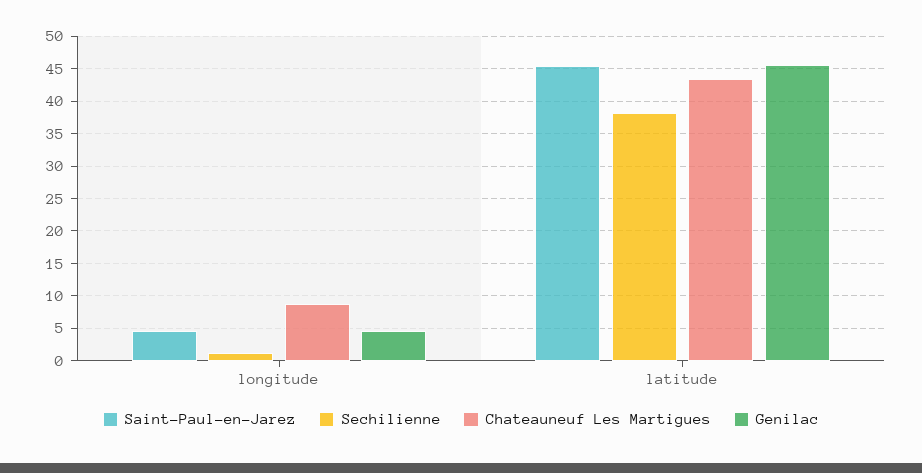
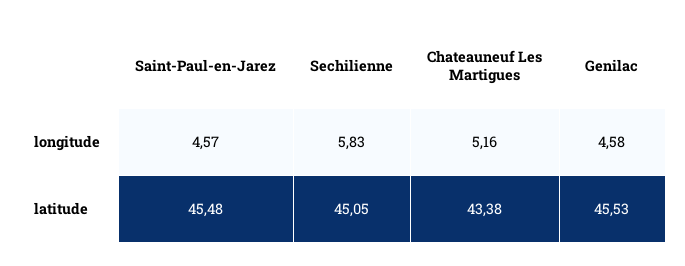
  {
    "Saint-Paul-en-Jarez": {
      "longitude": 4.57,
      "latitude": 45.48
    },
    "Sechilienne": {
-     "longitude": 1,
+     "longitude": 5.83,
-     "latitude": 38
+     "latitude": 45.05
    },
    "Chateauneuf Les Martigues": {
-     "longitude": 9,
+     "longitude": 5.16,
      "latitude": 43.38
    },
    "Genilac": {
      "longitude": 4.58,
      "latitude": 45.53
    }
  }

